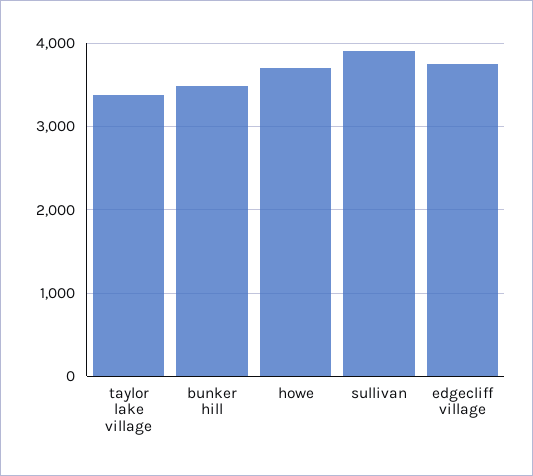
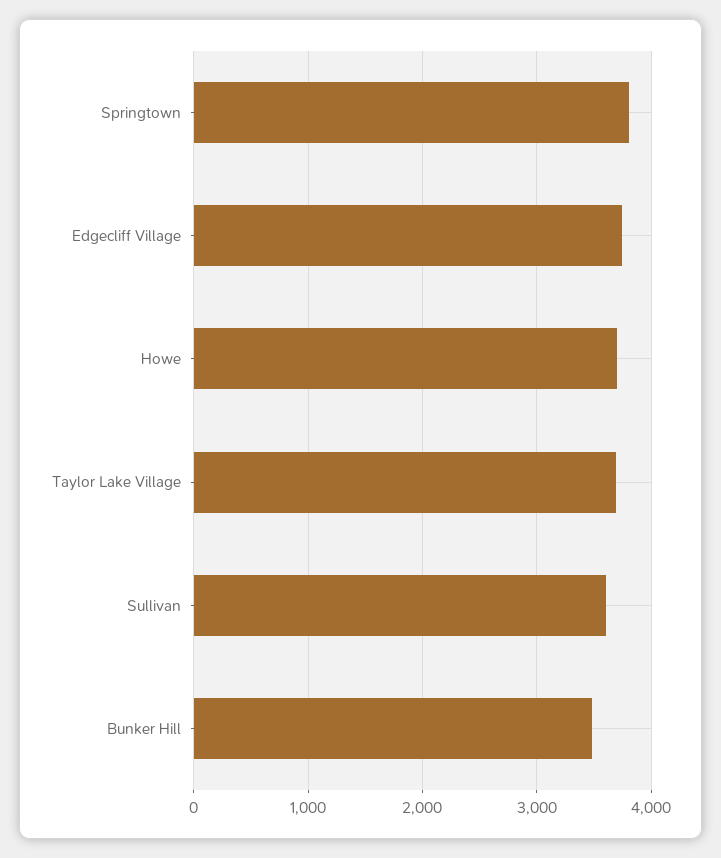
  {
-   "taylor lake village": 3400,
+   "taylor lake village": 3700,
    "bunker hill": 3500,
    "howe": 3700,
-   "sullivan": 3900,
+   "sullivan": 3600,
-   "edgecliff village": 3700
+   "edgecliff village": 3700,
+   "Springtown": 3800
  }

